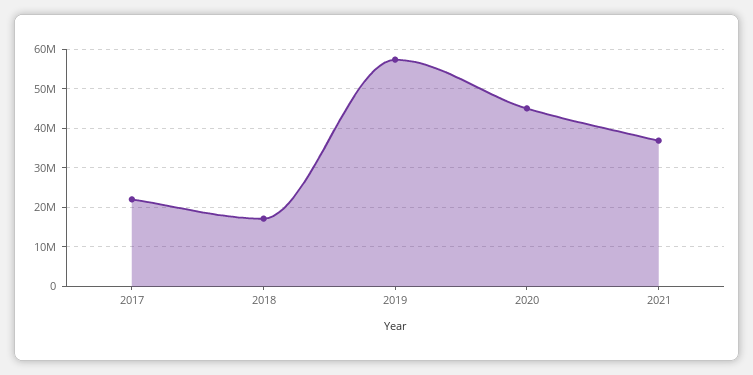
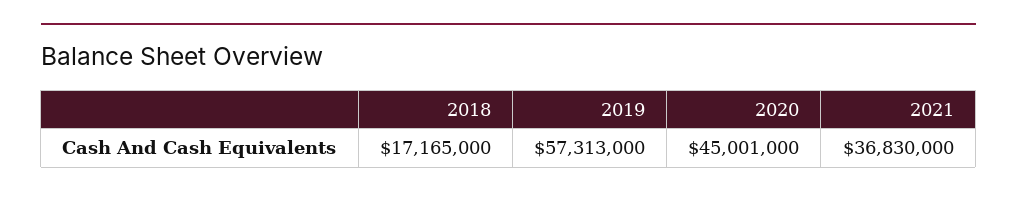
  {
-   "2017": 22000000,
    "2018": 17165000,
    "2019": 57313000,
    "2020": 45001000,
    "2021": 36830000
  }

